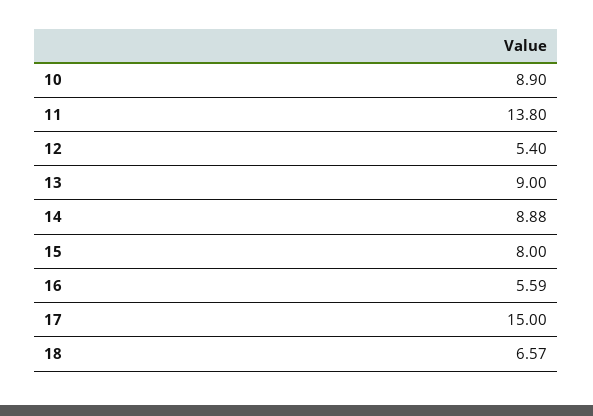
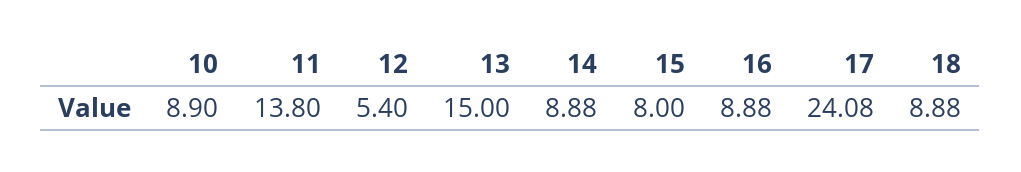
  {
    "10": 8.9,
    "11": 13.8,
    "12": 5.4,
-   "13": 9,
+   "13": 15,
    "14": 8.88,
    "15": 8,
-   "16": 5.59,
+   "16": 8.88,
-   "17": 15,
+   "17": 24.08,
-   "18": 6.57
+   "18": 8.88
  }

